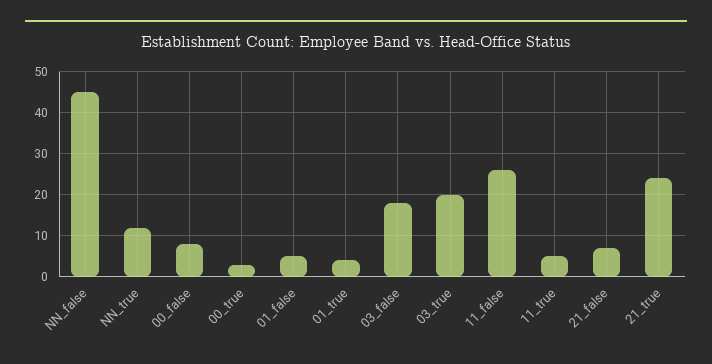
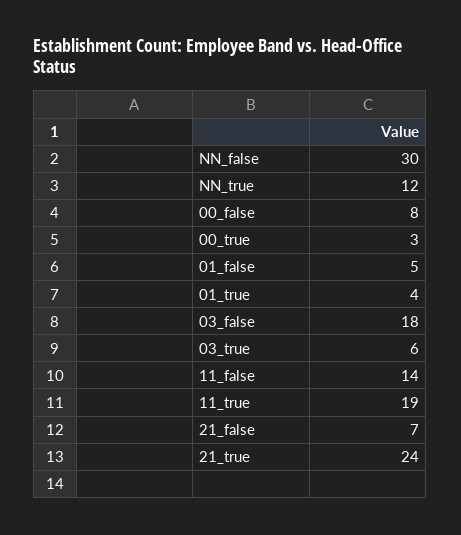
  {
-   "NN_false": 45,
+   "NN_false": 30,
    "NN_true": 12,
    "00_false": 8,
    "00_true": 3,
    "01_false": 5,
    "01_true": 4,
    "03_false": 18,
-   "03_true": 20,
+   "03_true": 6,
-   "11_false": 25,
+   "11_false": 14,
-   "11_true": 5,
+   "11_true": 19,
    "21_false": 7,
    "21_true": 24
  }

